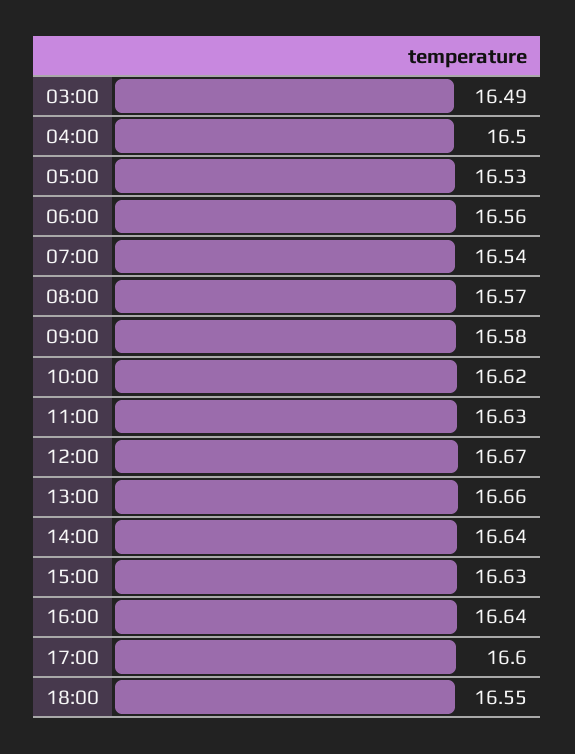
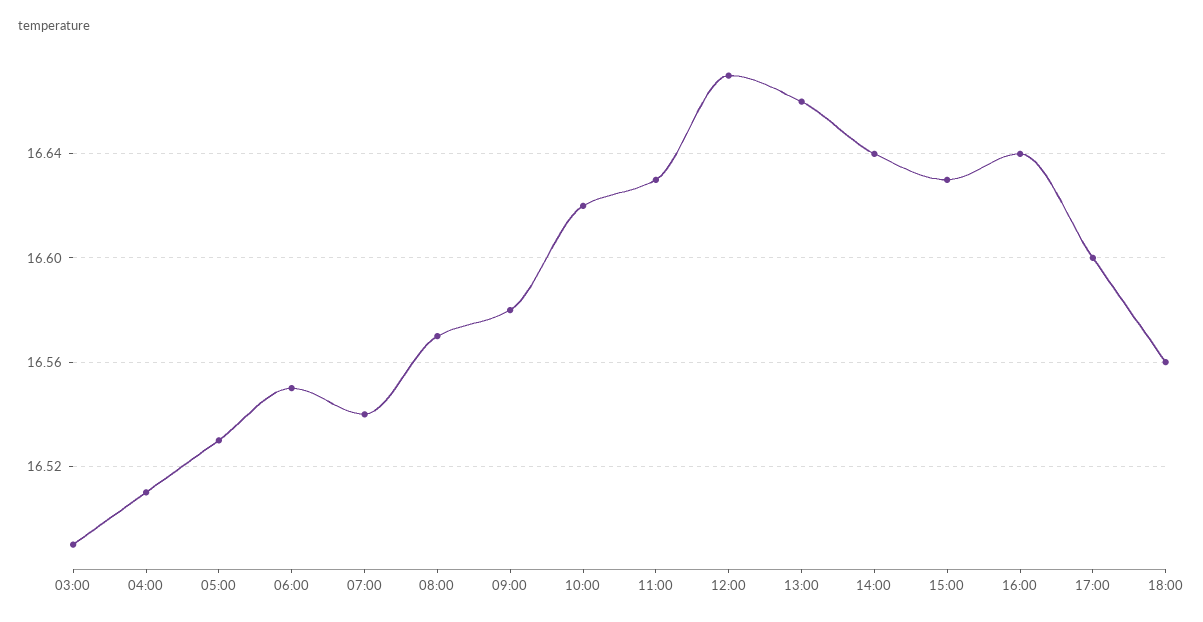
  {
    "03:00": 16.49,
-   "04:00": 16.5,
+   "04:00": 16.51,
    "05:00": 16.53,
-   "06:00": 16.56,
+   "06:00": 16.55,
    "07:00": 16.54,
    "08:00": 16.57,
    "09:00": 16.58,
    "10:00": 16.62,
    "11:00": 16.63,
    "12:00": 16.67,
    "13:00": 16.66,
    "14:00": 16.64,
    "15:00": 16.63,
    "16:00": 16.64,
    "17:00": 16.6,
-   "18:00": 16.55
+   "18:00": 16.56
  }

